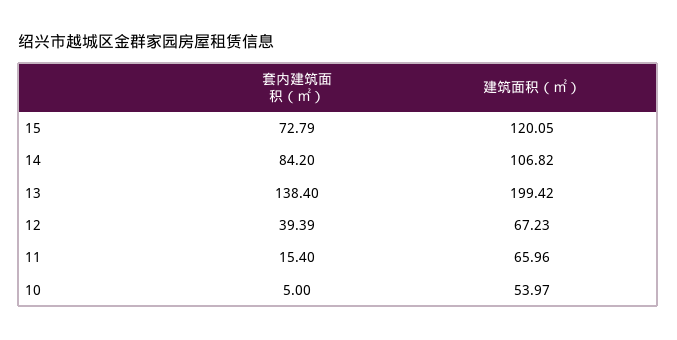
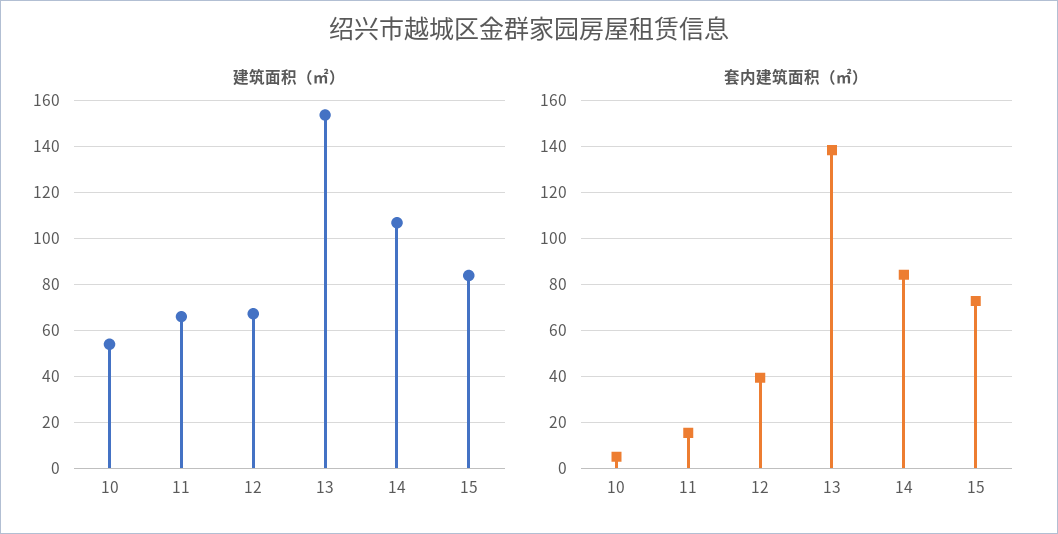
  {
    "套内建筑面积（㎡）": {
      "15": 72.79,
      "14": 84.2,
      "13": 138.4,
      "12": 39.39,
      "11": 15.4,
      "10": 5
    },
    "建筑面积（㎡）": {
-     "15": 120.05,
+     "15": 85,
      "14": 106.82,
-     "13": 199.42,
+     "13": 155,
      "12": 67.23,
      "11": 65.96,
      "10": 53.97
    }
  }

